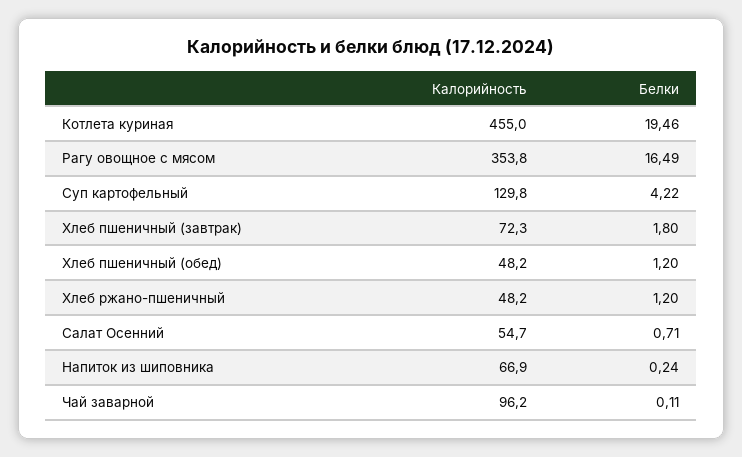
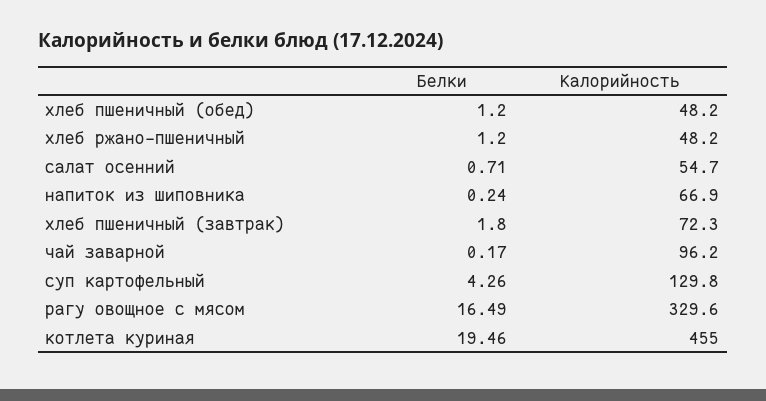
  {
    "Калорийность": {
      "Котлета куриная": 455,
-     "Рагу овощное с мясом": 353.8,
+     "Рагу овощное с мясом": 329.6,
      "Суп картофельный": 129.8,
      "Хлеб пшеничный (завтрак)": 72.3,
      "Хлеб пшеничный (обед)": 48.2,
      "Хлеб ржано-пшеничный": 48.2,
      "Салат Осенний": 54.7,
      "Напиток из шиповника": 66.9,
      "Чай заварной": 96.2
    },
    "Белки": {
      "Котлета куриная": 19.46,
      "Рагу овощное с мясом": 16.49,
-     "Суп картофельный": 4.22,
+     "Суп картофельный": 4.26,
      "Хлеб пшеничный (завтрак)": 1.8,
      "Хлеб пшеничный (обед)": 1.2,
      "Хлеб ржано-пшеничный": 1.2,
      "Салат Осенний": 0.71,
      "Напиток из шиповника": 0.24,
-     "Чай заварной": 0.11
+     "Чай заварной": 0.17
    }
  }

